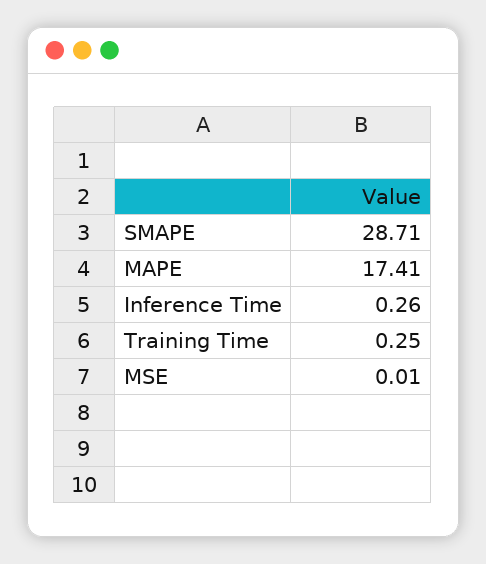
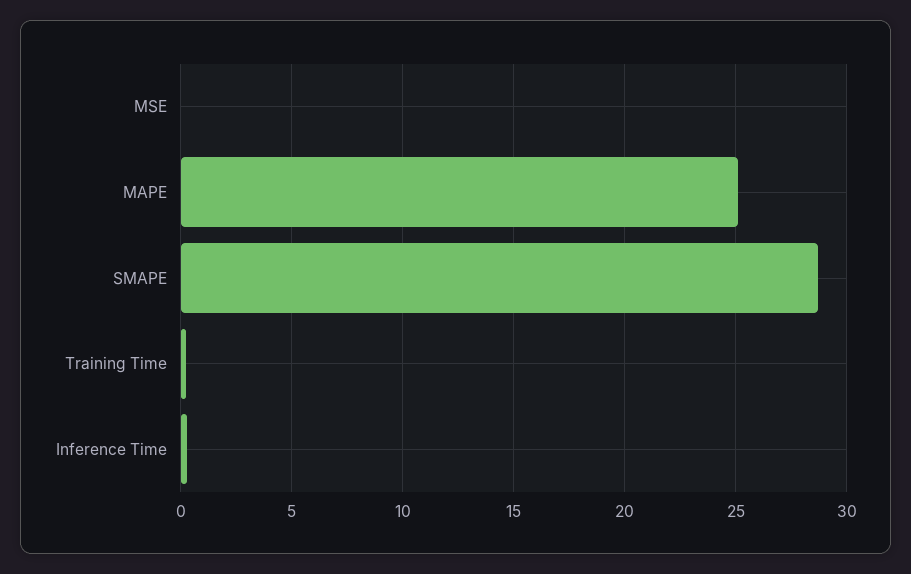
  {
    "SMAPE": 28.71,
-   "MAPE": 17.41,
+   "MAPE": 25,
    "Inference Time": 0.26,
    "Training Time": 0.25,
    "MSE": 0.01
  }

